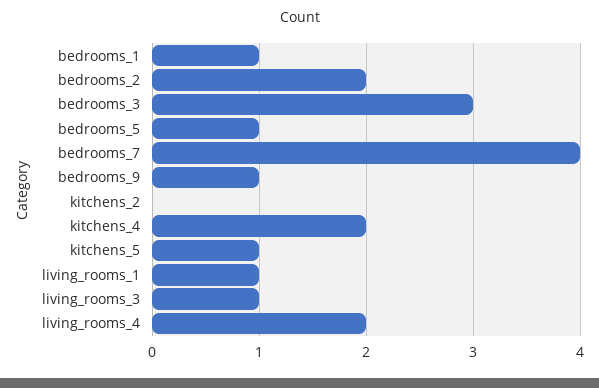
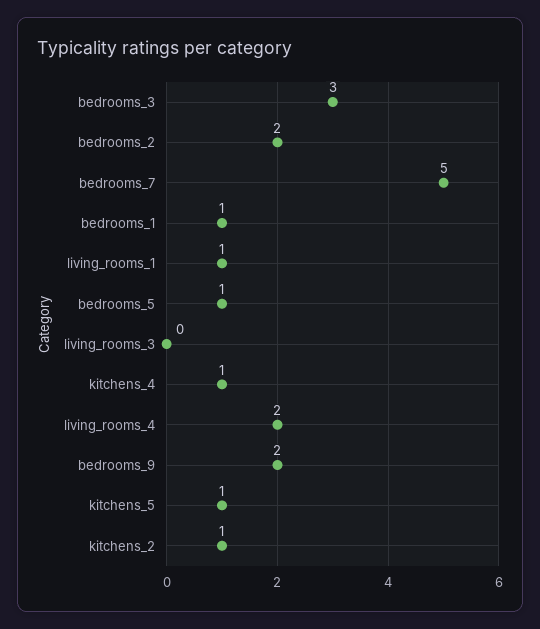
  {
    "bedrooms_1": 1,
    "bedrooms_2": 2,
    "bedrooms_3": 3,
    "bedrooms_5": 1,
-   "bedrooms_7": 4,
+   "bedrooms_7": 5,
-   "bedrooms_9": 1,
+   "bedrooms_9": 2,
-   "kitchens_2": 0,
+   "kitchens_2": 1,
-   "kitchens_4": 2,
+   "kitchens_4": 1,
    "kitchens_5": 1,
    "living_rooms_1": 1,
-   "living_rooms_3": 1,
+   "living_rooms_3": 0,
    "living_rooms_4": 2
  }

